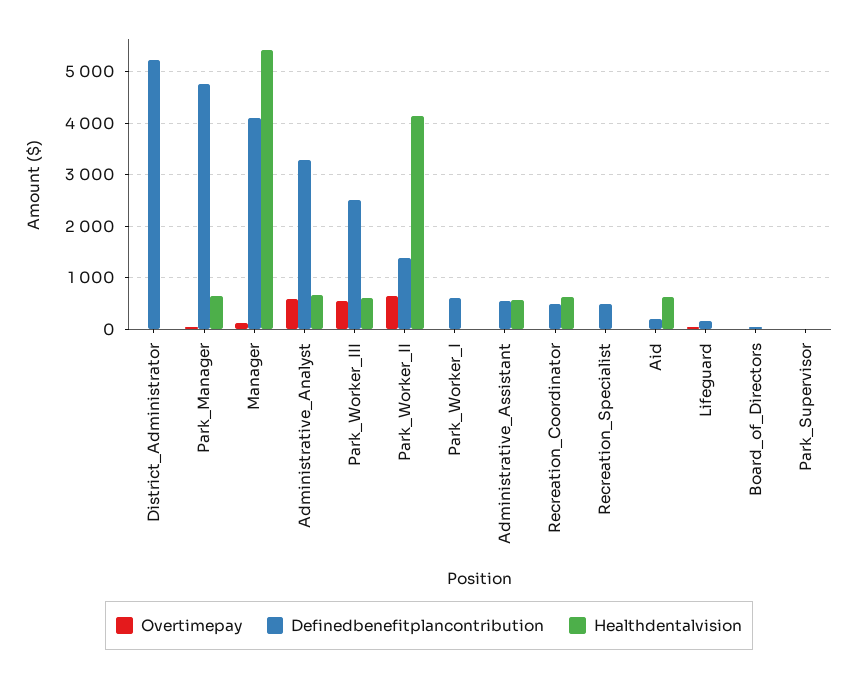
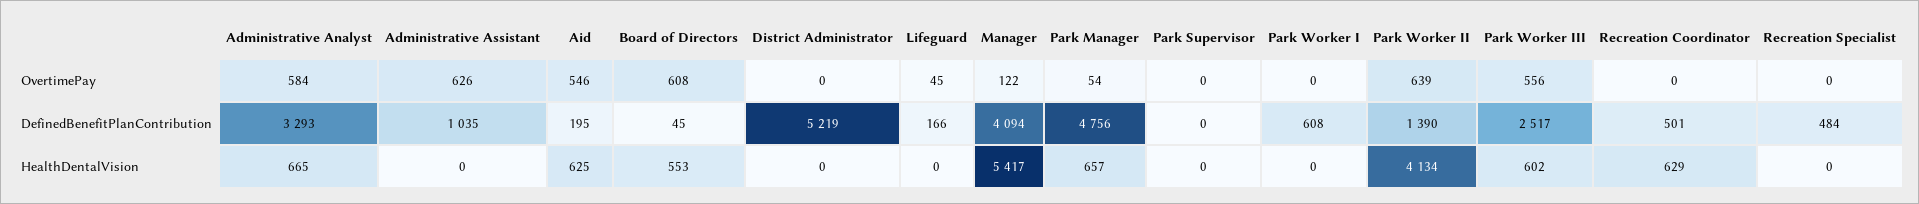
  {
    "Overtimepay": {
      "District_Administrator": 0,
      "Park_Manager": 54,
      "Manager": 122,
      "Administrative_Analyst": 584,
      "Park_Worker_III": 556,
      "Park_Worker_II": 639,
      "Park_Worker_I": 0,
-     "Administrative_Assistant": 0,
+     "Administrative_Assistant": 626,
      "Recreation_Coordinator": 0,
      "Recreation_Specialist": 0,
-     "Aid": 0,
+     "Aid": 546,
      "Lifeguard": 45,
-     "Board_of_Directors": 0,
+     "Board_of_Directors": 608,
      "Park_Supervisor": 0
    },
    "Definedbenefitplancontribution": {
      "District_Administrator": 5219,
      "Park_Manager": 4756,
      "Manager": 4094,
      "Administrative_Analyst": 3293,
      "Park_Worker_III": 2517,
      "Park_Worker_II": 1390,
      "Park_Worker_I": 608,
-     "Administrative_Assistant": 600,
+     "Administrative_Assistant": 1035,
      "Recreation_Coordinator": 501,
      "Recreation_Specialist": 484,
      "Aid": 195,
      "Lifeguard": 166,
      "Board_of_Directors": 45,
      "Park_Supervisor": 0
    },
    "Healthdentalvision": {
      "District_Administrator": 0,
      "Park_Manager": 657,
      "Manager": 5417,
      "Administrative_Analyst": 665,
      "Park_Worker_III": 602,
      "Park_Worker_II": 4134,
      "Park_Worker_I": 0,
-     "Administrative_Assistant": 600,
+     "Administrative_Assistant": 0,
      "Recreation_Coordinator": 629,
      "Recreation_Specialist": 0,
      "Aid": 625,
      "Lifeguard": 0,
-     "Board_of_Directors": 0,
+     "Board_of_Directors": 553,
      "Park_Supervisor": 0
    }
  }

